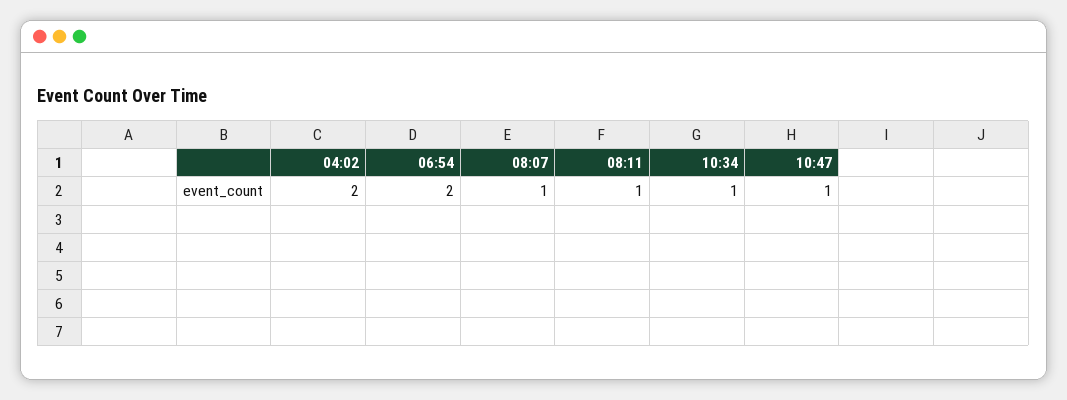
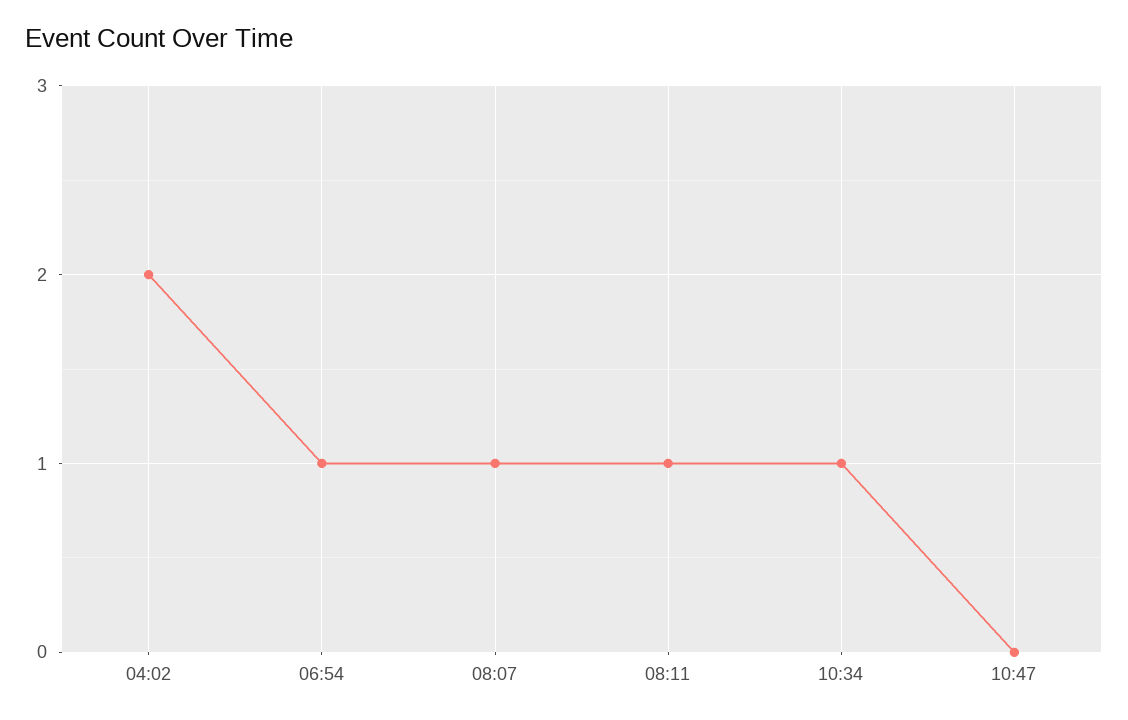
  {
    "04:02": 2,
-   "06:54": 2,
+   "06:54": 1,
    "08:07": 1,
    "08:11": 1,
    "10:34": 1,
-   "10:47": 1
+   "10:47": 0
  }

